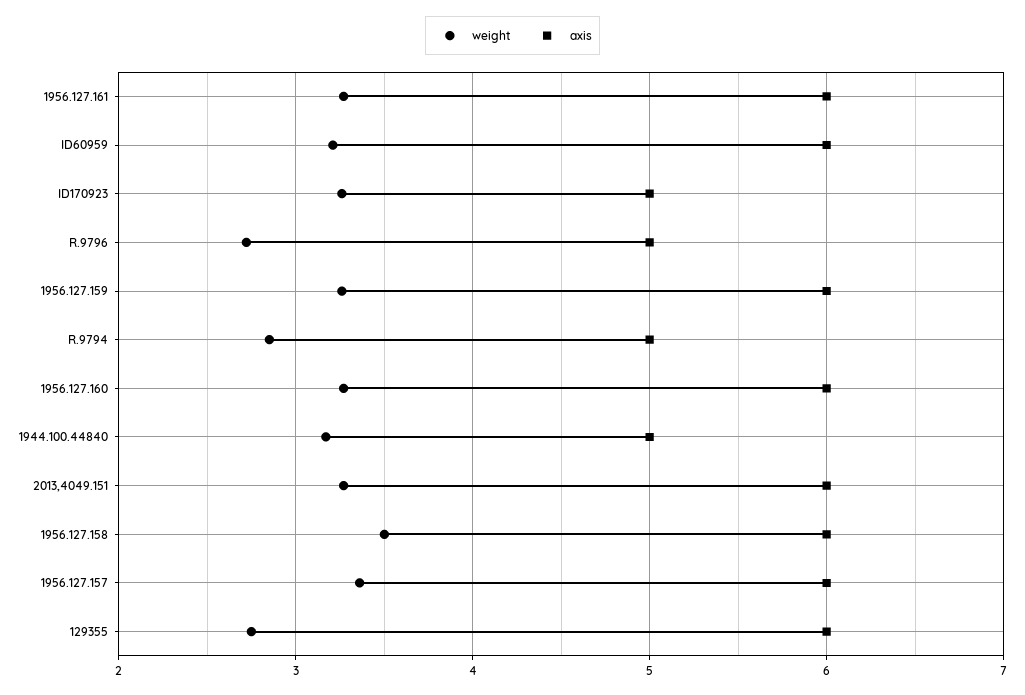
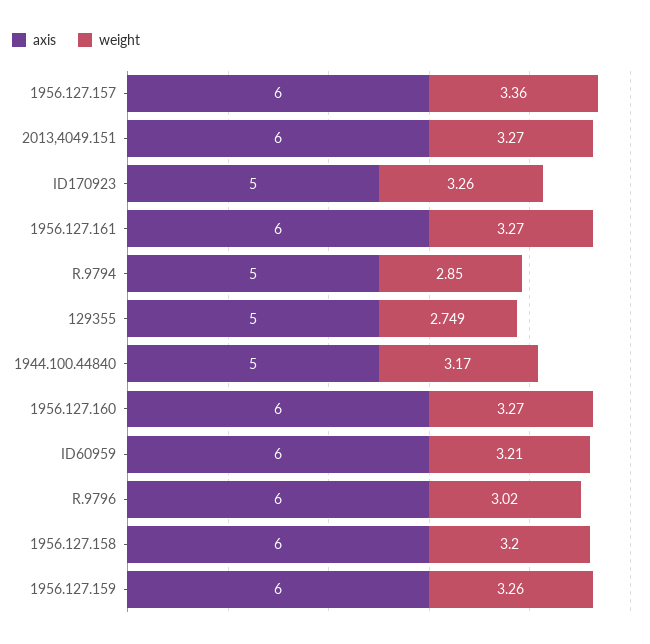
  {
    "weight": {
      "1956.127.161": 3.27,
      "ID60959": 3.21,
      "ID170923": 3.26,
-     "R.9796": 2.7,
+     "R.9796": 3.02,
      "1956.127.159": 3.26,
      "R.9794": 2.85,
      "1956.127.160": 3.27,
      "1944.100.44840": 3.17,
      "2013,4049.151": 3.27,
-     "1956.127.158": 3.5,
+     "1956.127.158": 3.2,
      "1956.127.157": 3.36,
      "129355": 2.749
    },
    "axis": {
      "1956.127.161": 6,
      "ID60959": 6,
      "ID170923": 5,
-     "R.9796": 5,
+     "R.9796": 6,
      "1956.127.159": 6,
      "R.9794": 5,
      "1956.127.160": 6,
      "1944.100.44840": 5,
      "2013,4049.151": 6,
      "1956.127.158": 6,
      "1956.127.157": 6,
-     "129355": 6
+     "129355": 5
    }
  }

